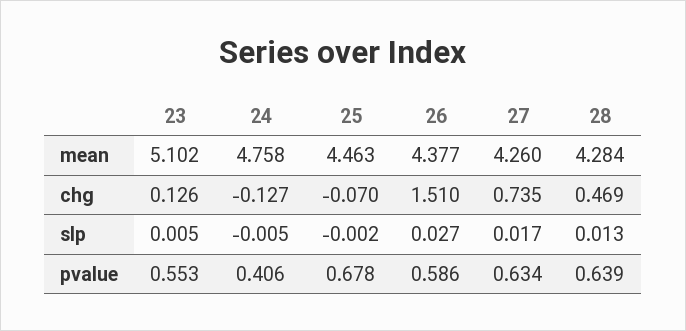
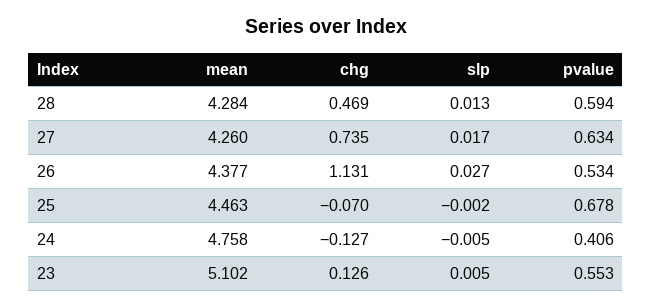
  {
    "23": {
      "mean": 5.102,
      "chg": 0.126,
      "slp": 0.005,
      "pvalue": 0.553
    },
    "24": {
      "mean": 4.758,
      "chg": -0.127,
      "slp": -0.005,
      "pvalue": 0.406
    },
    "25": {
      "mean": 4.463,
      "chg": -0.07,
      "slp": -0.002,
      "pvalue": 0.678
    },
    "26": {
      "mean": 4.377,
-     "chg": 1.51,
+     "chg": 1.131,
      "slp": 0.027,
-     "pvalue": 0.586
+     "pvalue": 0.534
    },
    "27": {
      "mean": 4.26,
      "chg": 0.735,
      "slp": 0.017,
      "pvalue": 0.634
    },
    "28": {
      "mean": 4.284,
      "chg": 0.469,
      "slp": 0.013,
-     "pvalue": 0.639
+     "pvalue": 0.594
    }
  }

